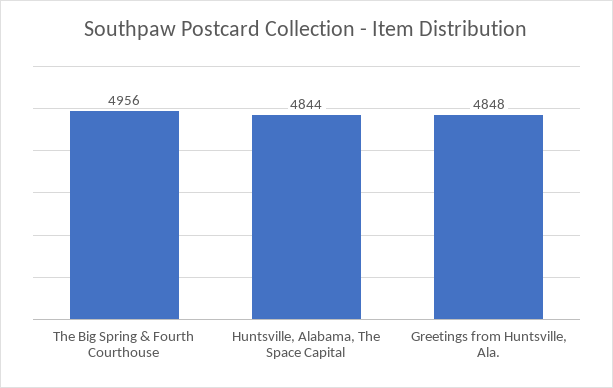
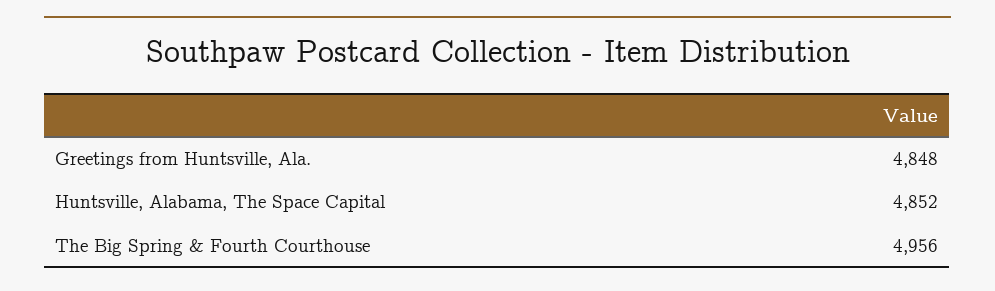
  {
    "The Big Spring & Fourth Courthouse": 4956,
-   "Huntsville, Alabama, The Space Capital": 4844,
+   "Huntsville, Alabama, The Space Capital": 4852,
    "Greetings from Huntsville, Ala.": 4848
  }

